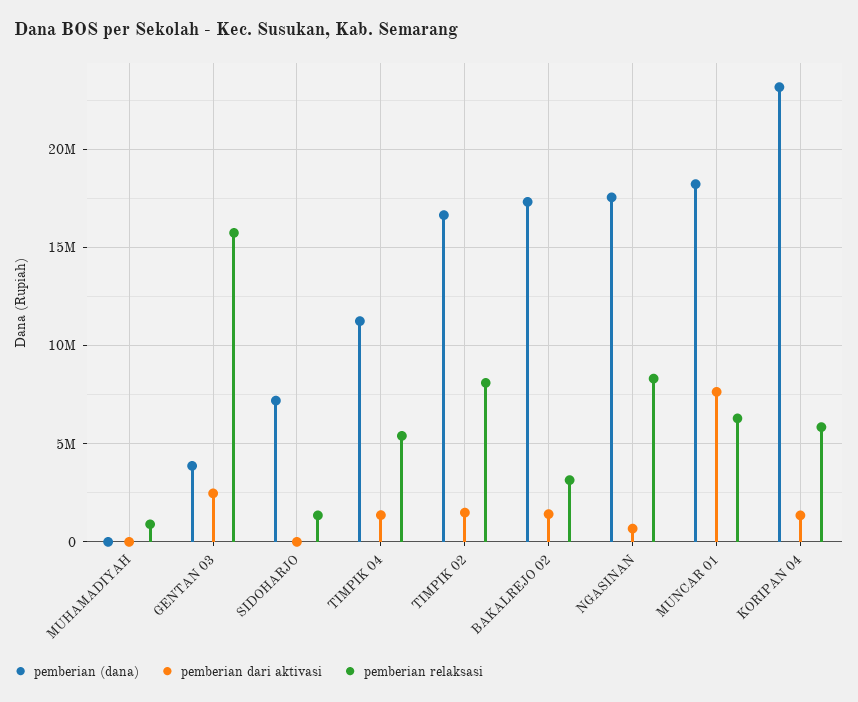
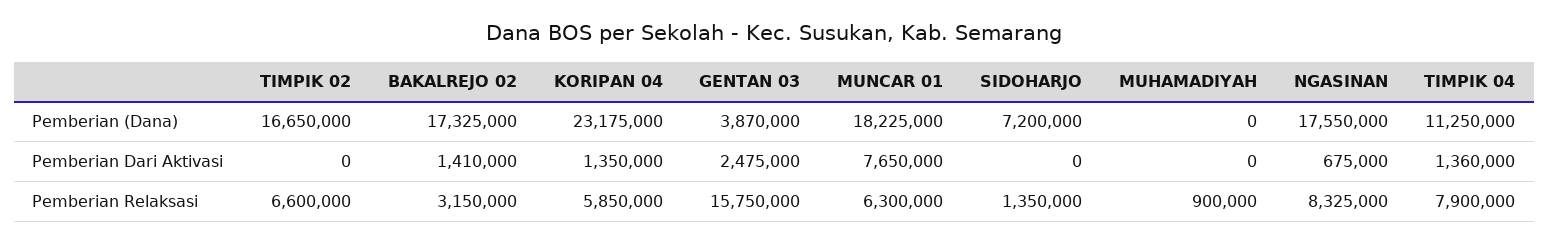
  {
    "pemberian (dana)": {
      "MUHAMADIYAH": 0,
      "GENTAN 03": 3870000,
      "SIDOHARJO": 7200000,
      "TIMPIK 04": 11250000,
      "TIMPIK 02": 16650000,
      "BAKALREJO 02": 17325000,
      "NGASINAN": 17550000,
      "MUNCAR 01": 18225000,
      "KORIPAN 04": 23175000
    },
    "pemberian dari aktivasi": {
      "MUHAMADIYAH": 0,
      "GENTAN 03": 2475000,
      "SIDOHARJO": 0,
      "TIMPIK 04": 1360000,
-     "TIMPIK 02": 1500000,
+     "TIMPIK 02": 0,
      "BAKALREJO 02": 1410000,
      "NGASINAN": 675000,
      "MUNCAR 01": 7650000,
      "KORIPAN 04": 1350000
    },
    "pemberian relaksasi": {
      "MUHAMADIYAH": 900000,
      "GENTAN 03": 15750000,
      "SIDOHARJO": 1350000,
-     "TIMPIK 04": 5500000,
+     "TIMPIK 04": 7900000,
-     "TIMPIK 02": 8000000,
+     "TIMPIK 02": 6600000,
      "BAKALREJO 02": 3150000,
      "NGASINAN": 8325000,
      "MUNCAR 01": 6300000,
      "KORIPAN 04": 5850000
    }
  }

